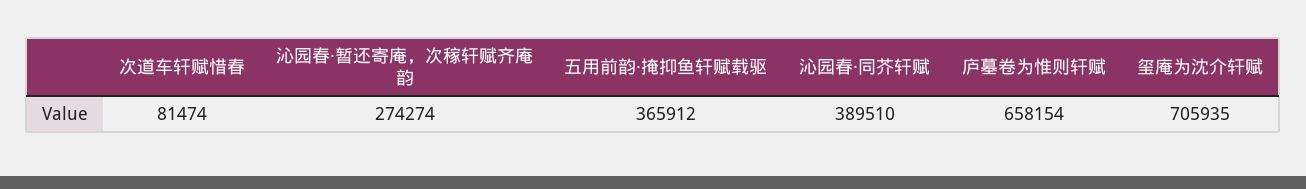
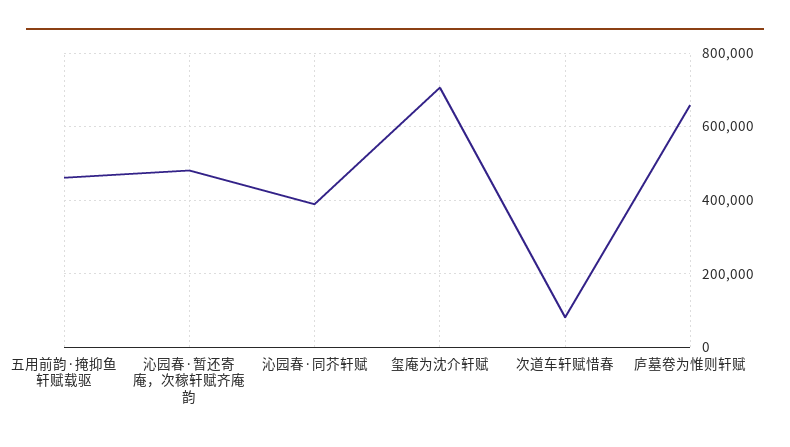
  {
    "次道车轩赋惜春": 81474,
-   "沁园春·暂还寄庵，次稼轩赋齐庵韵": 274274,
+   "沁园春·暂还寄庵，次稼轩赋齐庵韵": 480000,
-   "五用前韵·掩抑鱼轩赋载驱": 365912,
+   "五用前韵·掩抑鱼轩赋载驱": 460000,
    "沁园春·同芥轩赋": 389510,
    "庐墓卷为惟则轩赋": 658154,
    "玺庵为沈介轩赋": 705935
  }

